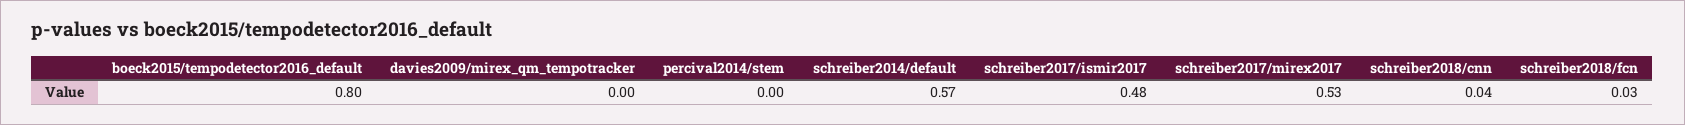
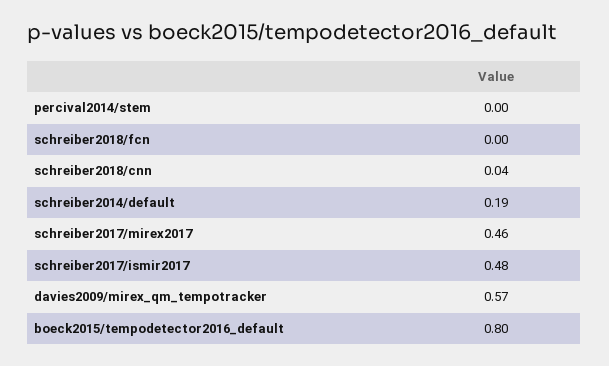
  {
    "boeck2015/tempodetector2016_default": 0.8,
-   "davies2009/mirex_qm_tempotracker": 0,
+   "davies2009/mirex_qm_tempotracker": 0.57,
    "percival2014/stem": 0,
-   "schreiber2014/default": 0.57,
+   "schreiber2014/default": 0.19,
    "schreiber2017/ismir2017": 0.48,
-   "schreiber2017/mirex2017": 0.53,
+   "schreiber2017/mirex2017": 0.46,
    "schreiber2018/cnn": 0.04,
-   "schreiber2018/fcn": 0.03
+   "schreiber2018/fcn": 0
  }

